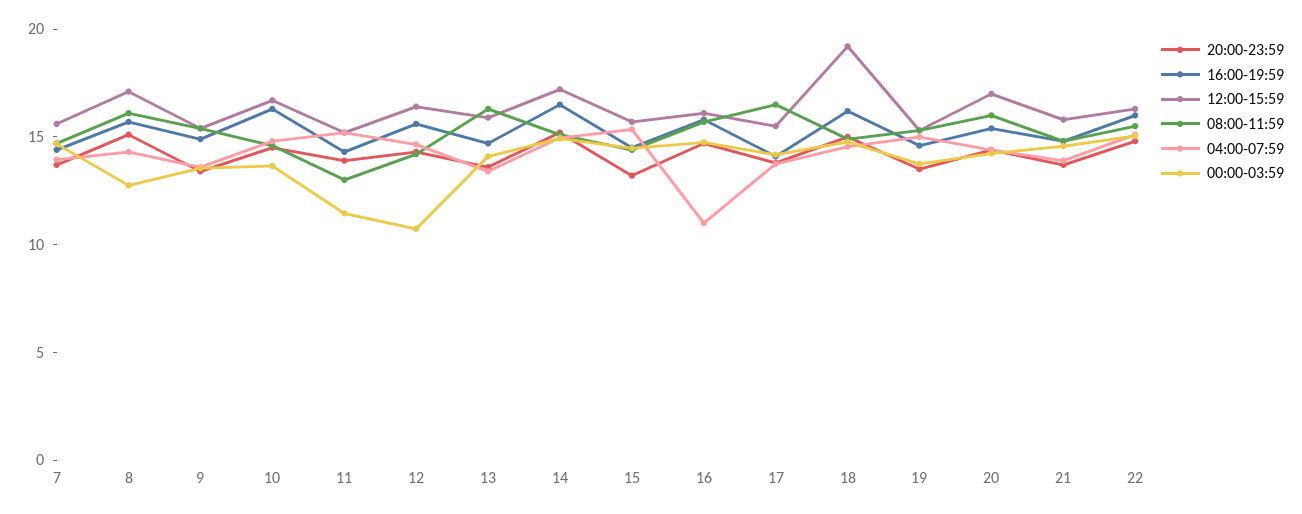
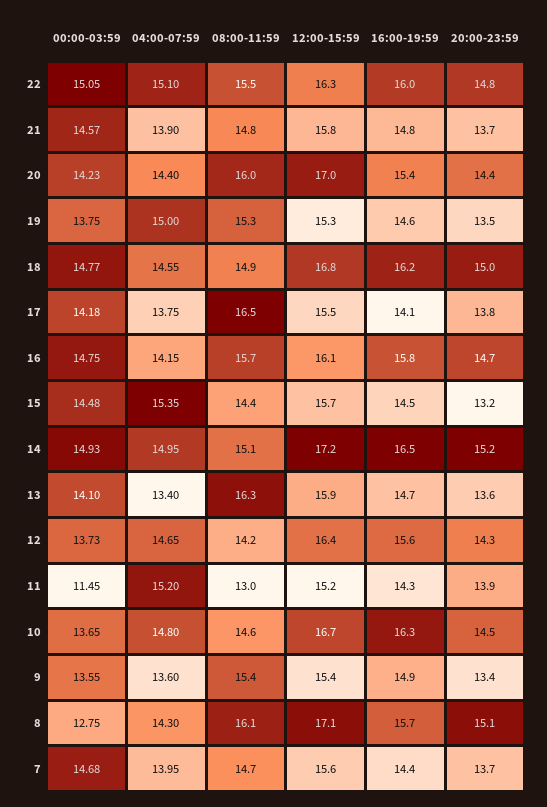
  {
    "20:00-23:59": {
      "7": 13.7,
      "8": 15.1,
      "9": 13.4,
      "10": 14.5,
      "11": 13.9,
      "12": 14.3,
      "13": 13.6,
      "14": 15.2,
      "15": 13.2,
      "16": 14.7,
      "17": 13.8,
      "18": 15,
      "19": 13.5,
      "20": 14.4,
      "21": 13.7,
      "22": 14.8
    },
    "16:00-19:59": {
      "7": 14.4,
      "8": 15.7,
      "9": 14.9,
      "10": 16.3,
      "11": 14.3,
      "12": 15.6,
      "13": 14.7,
      "14": 16.5,
      "15": 14.5,
      "16": 15.8,
      "17": 14.1,
      "18": 16.2,
      "19": 14.6,
      "20": 15.4,
      "21": 14.8,
      "22": 16
    },
    "12:00-15:59": {
      "7": 15.6,
      "8": 17.1,
      "9": 15.4,
      "10": 16.7,
      "11": 15.2,
      "12": 16.4,
      "13": 15.9,
      "14": 17.2,
      "15": 15.7,
      "16": 16.1,
      "17": 15.5,
-     "18": 19,
+     "18": 16.8,
      "19": 15.3,
      "20": 17,
      "21": 15.8,
      "22": 16.3
    },
    "08:00-11:59": {
      "7": 14.7,
      "8": 16.1,
      "9": 15.4,
      "10": 14.6,
      "11": 13,
      "12": 14.2,
      "13": 16.3,
      "14": 15.1,
      "15": 14.4,
      "16": 15.7,
      "17": 16.5,
      "18": 14.9,
      "19": 15.3,
      "20": 16,
      "21": 14.8,
      "22": 15.5
    },
    "04:00-07:59": {
      "7": 13.95,
      "8": 14.3,
      "9": 13.6,
      "10": 14.8,
      "11": 15.2,
      "12": 14.65,
      "13": 13.4,
      "14": 14.95,
      "15": 15.35,
-     "16": 11,
+     "16": 14.15,
      "17": 13.75,
      "18": 14.55,
      "19": 15,
      "20": 14.4,
      "21": 13.9,
      "22": 15.1
    },
    "00:00-03:59": {
      "7": 14.68,
      "8": 12.75,
      "9": 13.55,
      "10": 13.65,
      "11": 11.45,
-     "12": 11,
+     "12": 13.73,
      "13": 14.1,
      "14": 14.93,
      "15": 14.48,
      "16": 14.75,
      "17": 14.18,
      "18": 14.77,
      "19": 13.75,
      "20": 14.23,
      "21": 14.57,
      "22": 15.05
    }
  }

